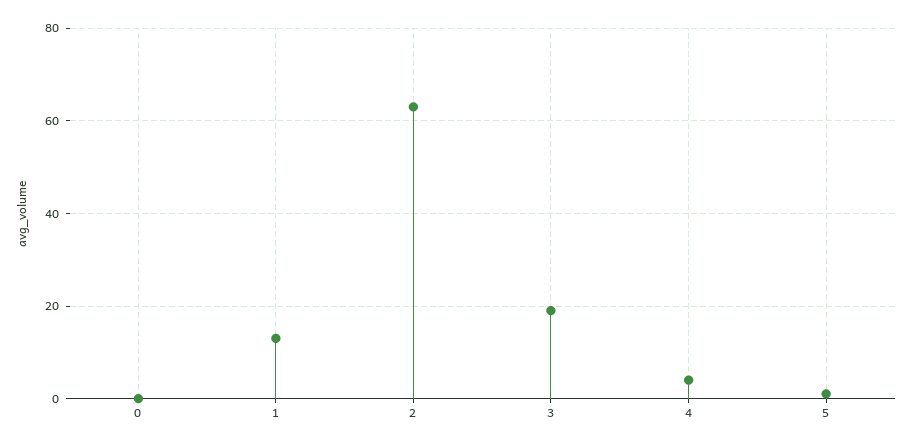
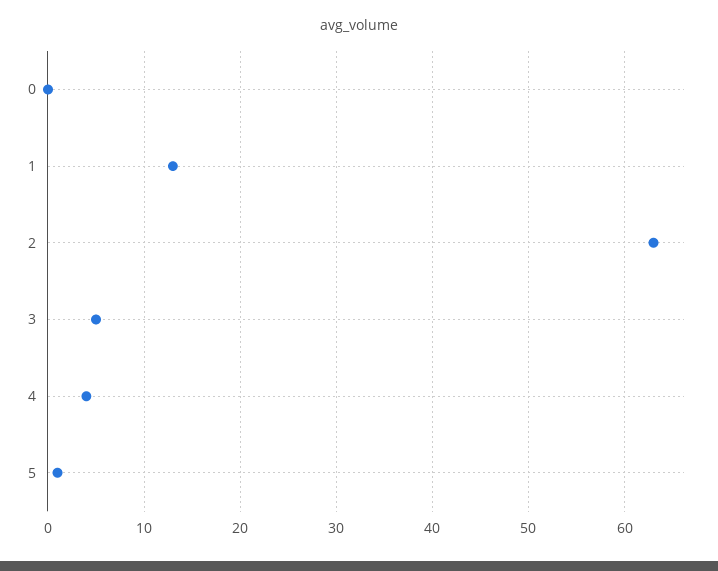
  {
    "0": 0,
    "1": 13,
    "2": 63,
-   "3": 20,
+   "3": 5,
    "4": 4,
    "5": 1
  }

